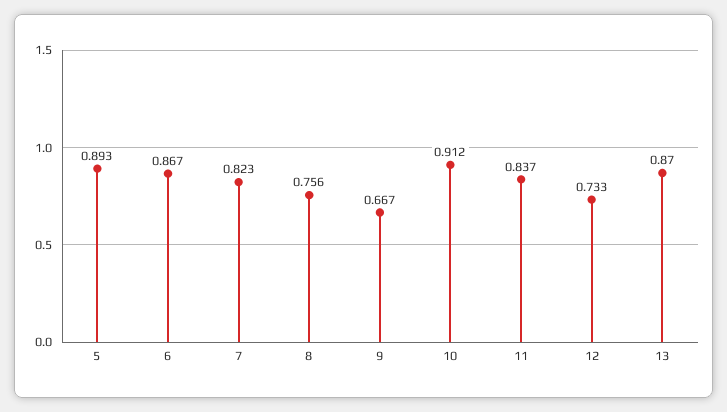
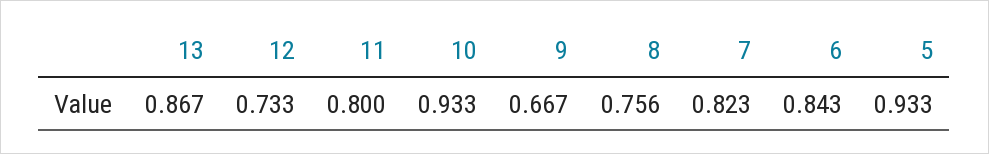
  {
-   "5": 0.893,
+   "5": 0.933,
-   "6": 0.867,
+   "6": 0.843,
    "7": 0.823,
    "8": 0.756,
    "9": 0.667,
-   "10": 0.912,
+   "10": 0.933,
-   "11": 0.837,
+   "11": 0.8,
    "12": 0.733,
-   "13": 0.87
+   "13": 0.867
  }

